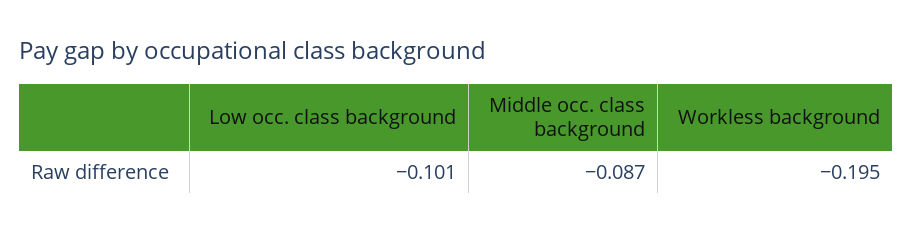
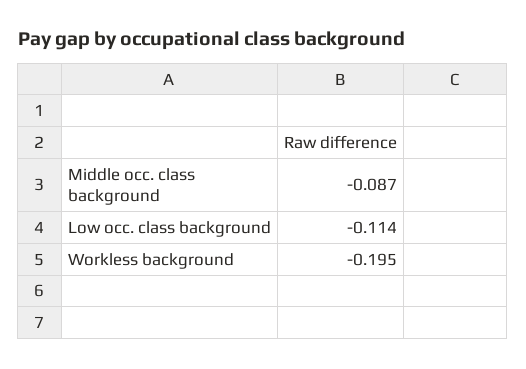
  {
-   "Low occ. class background": -0.101,
+   "Low occ. class background": -0.114,
    "Middle occ. class background": -0.087,
    "Workless background": -0.195
  }

